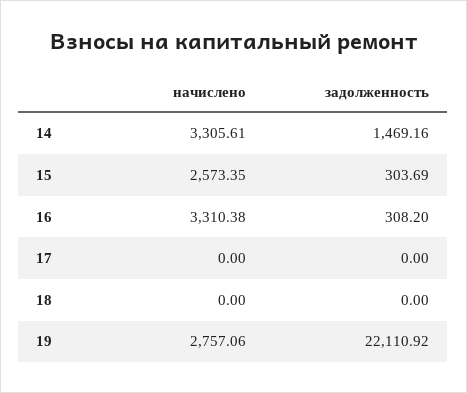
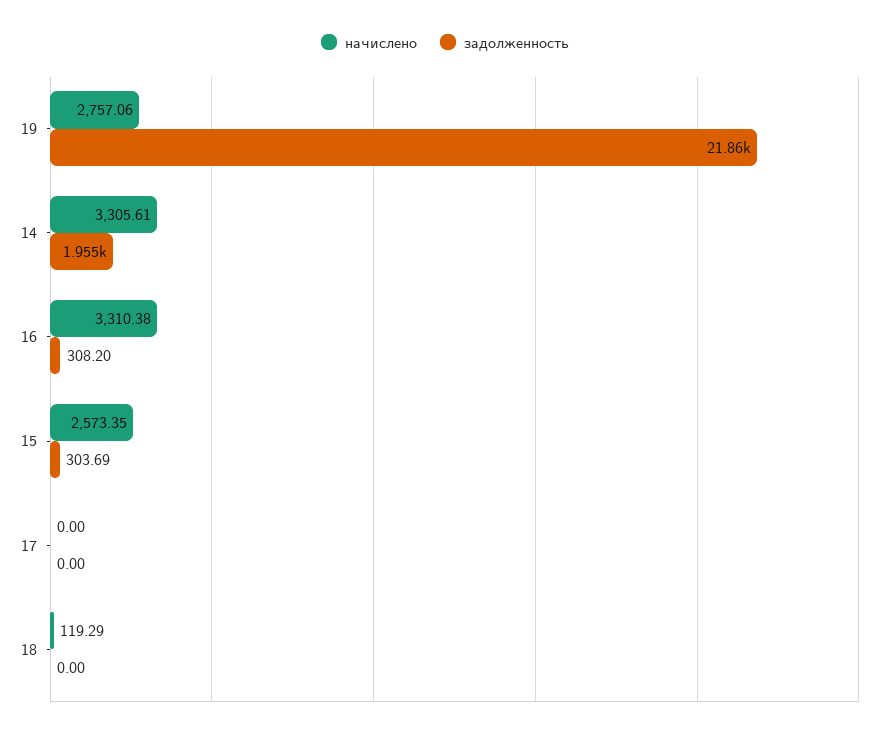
  {
    "начислено": {
      "14": 3305.61,
      "15": 2573.35,
      "16": 3310.38,
      "17": 0,
-     "18": 0,
+     "18": 119.29,
      "19": 2757.06
    },
    "задолженность": {
-     "14": 1469.16,
+     "14": 1955,
      "15": 303.69,
      "16": 308.2,
      "17": 0,
      "18": 0,
-     "19": 22110.92
+     "19": 21860
    }
  }

